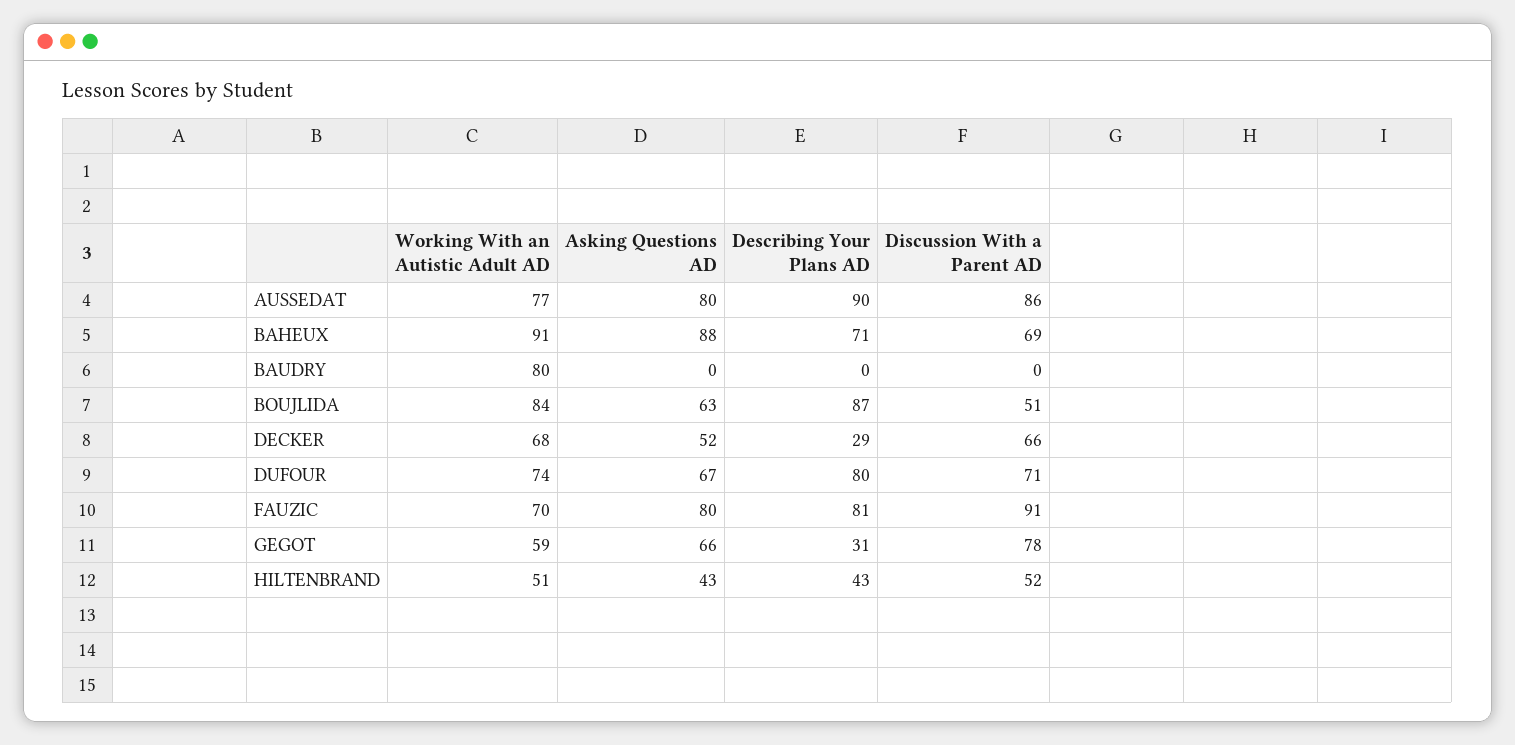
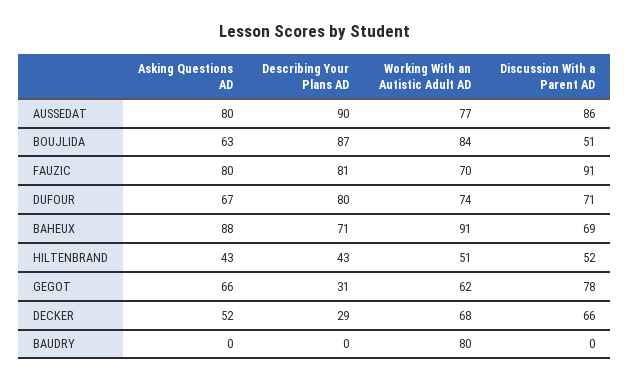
  {
    "Working With an Autistic Adult AD": {
      "AUSSEDAT": 77,
      "BAHEUX": 91,
      "BAUDRY": 80,
      "BOUJLIDA": 84,
      "DECKER": 68,
      "DUFOUR": 74,
      "FAUZIC": 70,
-     "GEGOT": 59,
+     "GEGOT": 62,
      "HILTENBRAND": 51
    },
    "Asking Questions AD": {
      "AUSSEDAT": 80,
      "BAHEUX": 88,
      "BAUDRY": 0,
      "BOUJLIDA": 63,
      "DECKER": 52,
      "DUFOUR": 67,
      "FAUZIC": 80,
      "GEGOT": 66,
      "HILTENBRAND": 43
    },
    "Describing Your Plans AD": {
      "AUSSEDAT": 90,
      "BAHEUX": 71,
      "BAUDRY": 0,
      "BOUJLIDA": 87,
      "DECKER": 29,
      "DUFOUR": 80,
      "FAUZIC": 81,
      "GEGOT": 31,
      "HILTENBRAND": 43
    },
    "Discussion With a Parent AD": {
      "AUSSEDAT": 86,
      "BAHEUX": 69,
      "BAUDRY": 0,
      "BOUJLIDA": 51,
      "DECKER": 66,
      "DUFOUR": 71,
      "FAUZIC": 91,
      "GEGOT": 78,
      "HILTENBRAND": 52
    }
  }

